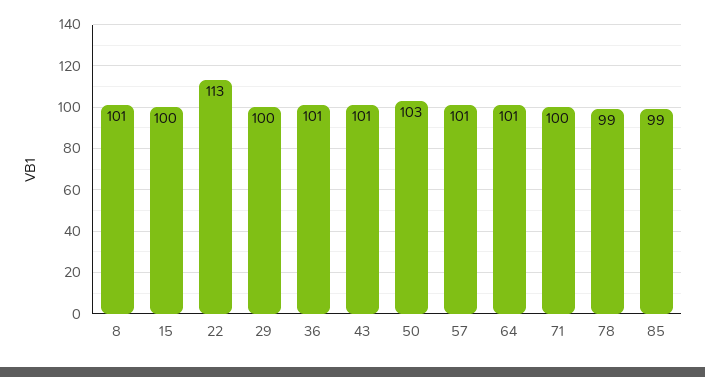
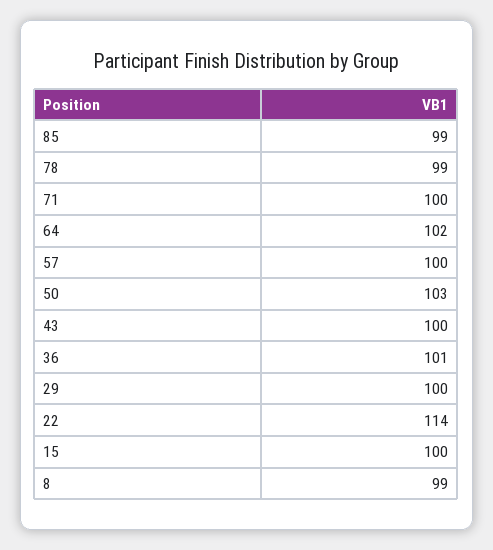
  {
-   "8": 101,
+   "8": 99,
    "15": 100,
-   "22": 113,
+   "22": 114,
    "29": 100,
    "36": 101,
-   "43": 101,
+   "43": 100,
    "50": 103,
-   "57": 101,
+   "57": 100,
-   "64": 101,
+   "64": 102,
    "71": 100,
    "78": 99,
    "85": 99
  }

